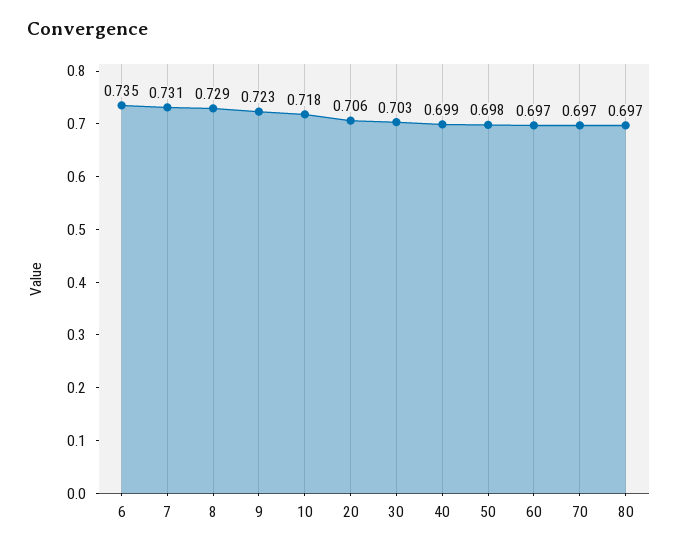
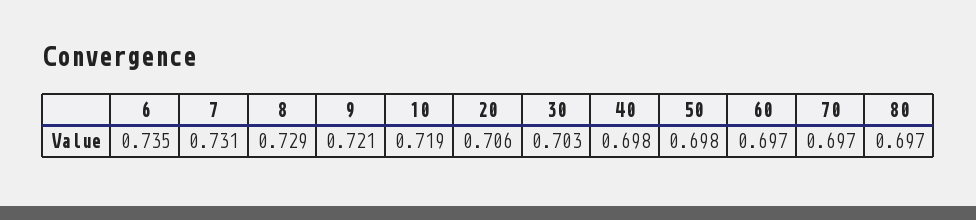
  {
    "6": 0.735,
    "7": 0.731,
    "8": 0.729,
-   "9": 0.723,
+   "9": 0.721,
-   "10": 0.718,
+   "10": 0.719,
    "20": 0.706,
    "30": 0.703,
-   "40": 0.699,
+   "40": 0.698,
    "50": 0.698,
    "60": 0.697,
    "70": 0.697,
    "80": 0.697
  }

